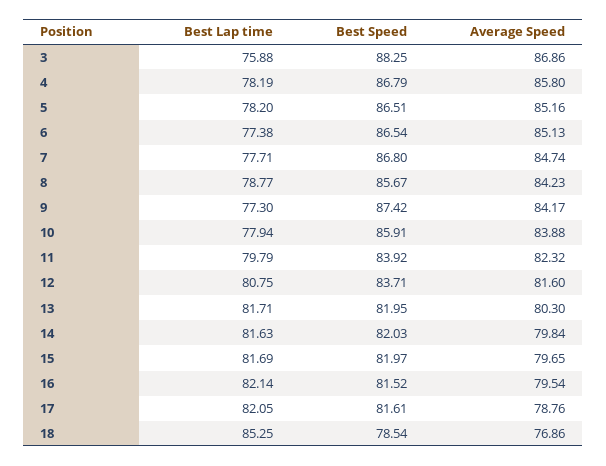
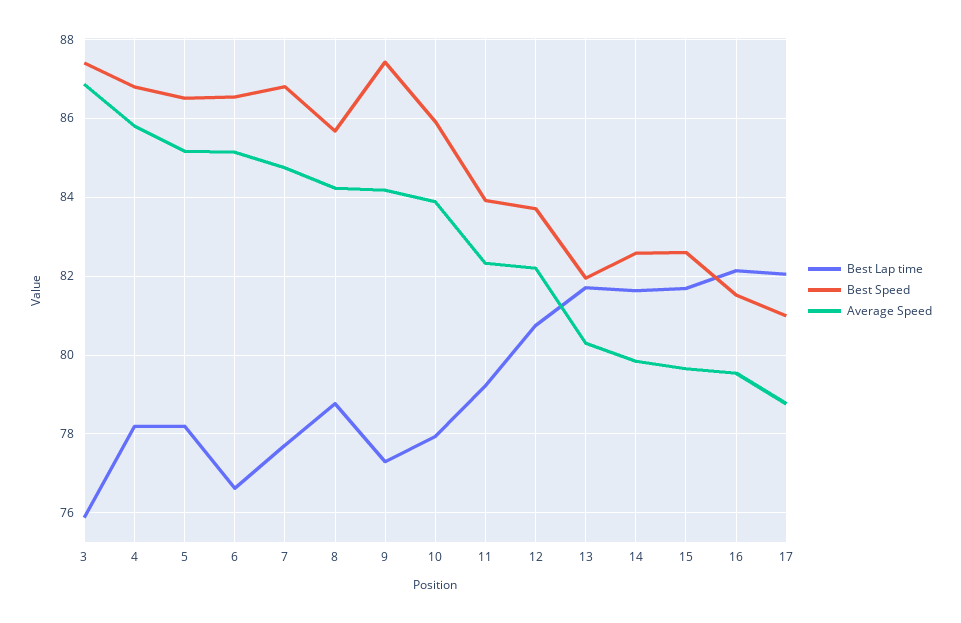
  {
    "Best Lap time": {
      "3": 75.88,
      "4": 78.19,
      "5": 78.2,
-     "6": 77.38,
+     "6": 76.6,
      "7": 77.71,
      "8": 78.77,
      "9": 77.3,
      "10": 77.94,
-     "11": 79.79,
+     "11": 79.2,
      "12": 80.75,
      "13": 81.71,
      "14": 81.63,
      "15": 81.69,
      "16": 82.14,
-     "17": 82.05,
+     "17": 82.05
-     "18": 85.25
    },
    "Best Speed": {
-     "3": 88.25,
+     "3": 87.4,
      "4": 86.79,
      "5": 86.51,
      "6": 86.54,
      "7": 86.8,
      "8": 85.67,
      "9": 87.42,
      "10": 85.91,
      "11": 83.92,
      "12": 83.71,
      "13": 81.95,
-     "14": 82.03,
+     "14": 82.6,
-     "15": 81.97,
+     "15": 82.6,
      "16": 81.52,
-     "17": 81.61,
+     "17": 81
-     "18": 78.54
    },
    "Average Speed": {
      "3": 86.86,
      "4": 85.8,
      "5": 85.16,
      "6": 85.13,
      "7": 84.74,
      "8": 84.23,
      "9": 84.17,
      "10": 83.88,
      "11": 82.32,
-     "12": 81.6,
+     "12": 82.2,
      "13": 80.3,
      "14": 79.84,
      "15": 79.65,
      "16": 79.54,
-     "17": 78.76,
+     "17": 78.76
-     "18": 76.86
    }
  }

